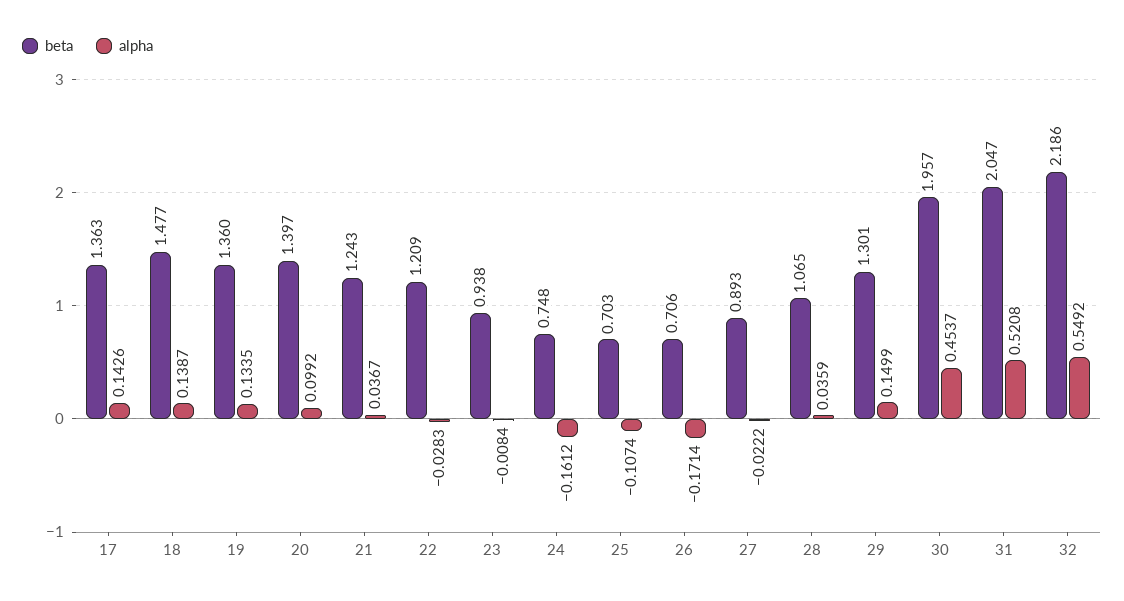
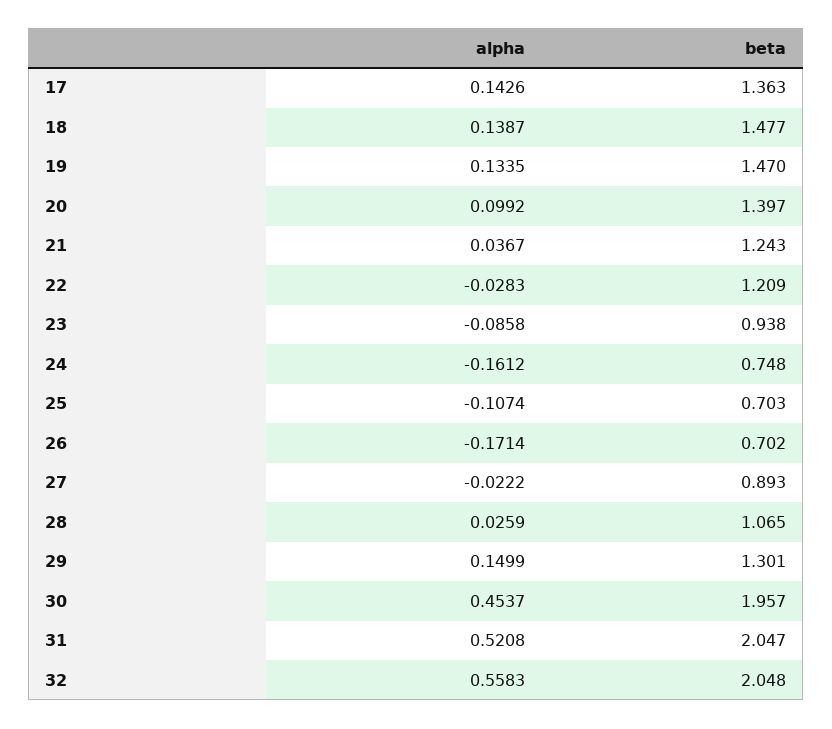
  {
    "beta": {
      "17": 1.363,
      "18": 1.477,
-     "19": 1.36,
+     "19": 1.47,
      "20": 1.397,
      "21": 1.243,
      "22": 1.209,
      "23": 0.938,
      "24": 0.748,
      "25": 0.703,
-     "26": 0.706,
+     "26": 0.702,
      "27": 0.893,
      "28": 1.065,
      "29": 1.301,
      "30": 1.957,
      "31": 2.047,
-     "32": 2.186
+     "32": 2.048
    },
    "alpha": {
      "17": 0.1426,
      "18": 0.1387,
      "19": 0.1335,
      "20": 0.0992,
      "21": 0.0367,
      "22": -0.0283,
-     "23": -0.0084,
+     "23": -0.0858,
      "24": -0.1612,
      "25": -0.1074,
      "26": -0.1714,
      "27": -0.0222,
-     "28": 0.0359,
+     "28": 0.0259,
      "29": 0.1499,
      "30": 0.4537,
      "31": 0.5208,
-     "32": 0.5492
+     "32": 0.5583
    }
  }

